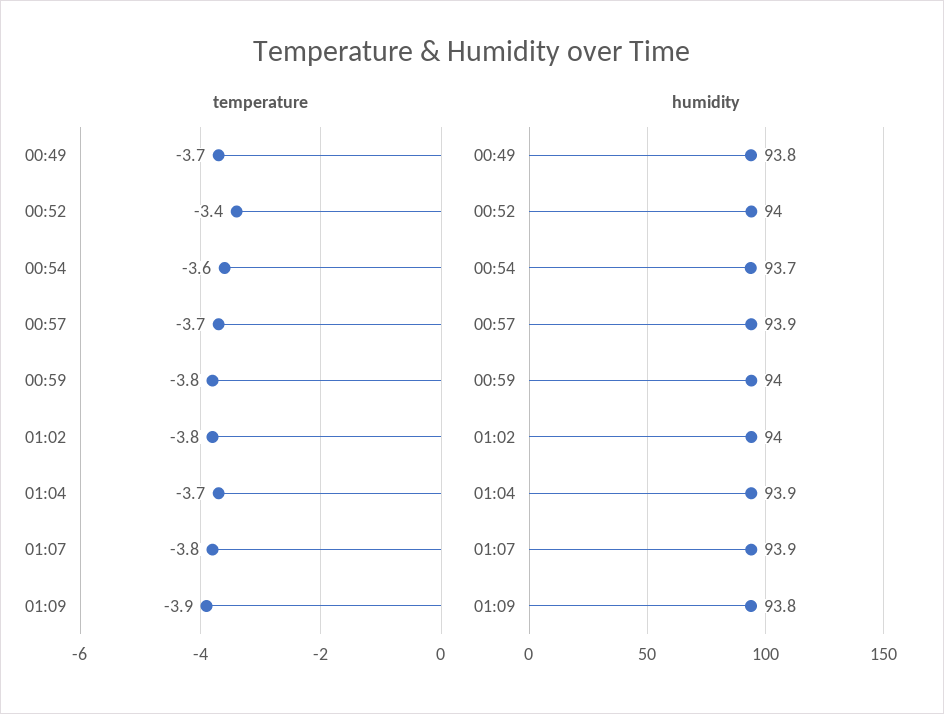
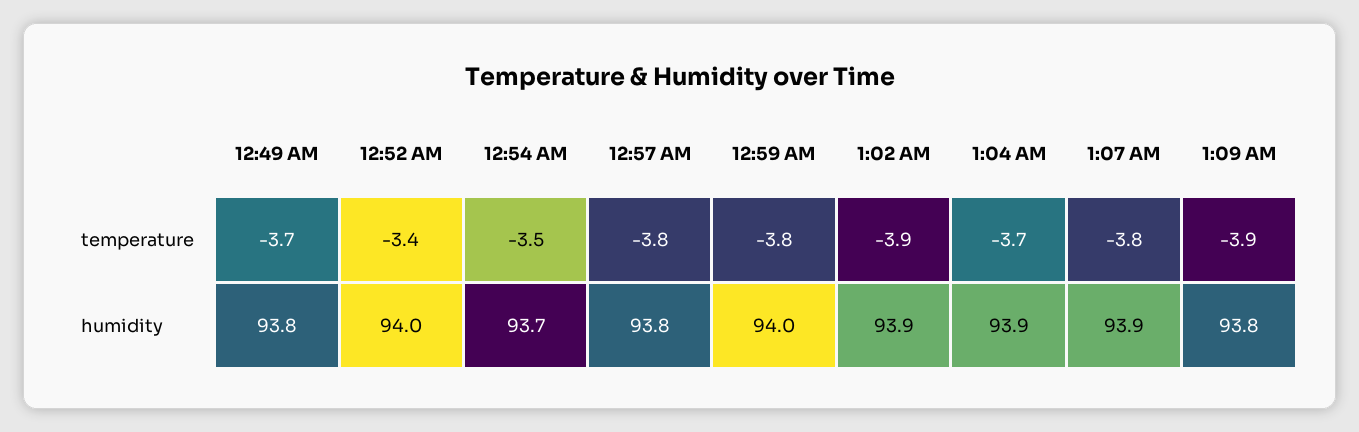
  {
    "temperature": {
      "00:49": -3.7,
      "00:52": -3.4,
-     "00:54": -3.6,
+     "00:54": -3.5,
-     "00:57": -3.7,
+     "00:57": -3.8,
      "00:59": -3.8,
-     "01:02": -3.8,
+     "01:02": -3.9,
      "01:04": -3.7,
      "01:07": -3.8,
      "01:09": -3.9
    },
    "humidity": {
      "00:49": 93.8,
      "00:52": 94,
      "00:54": 93.7,
-     "00:57": 93.9,
+     "00:57": 93.8,
      "00:59": 94,
-     "01:02": 94,
+     "01:02": 93.9,
      "01:04": 93.9,
      "01:07": 93.9,
      "01:09": 93.8
    }
  }

